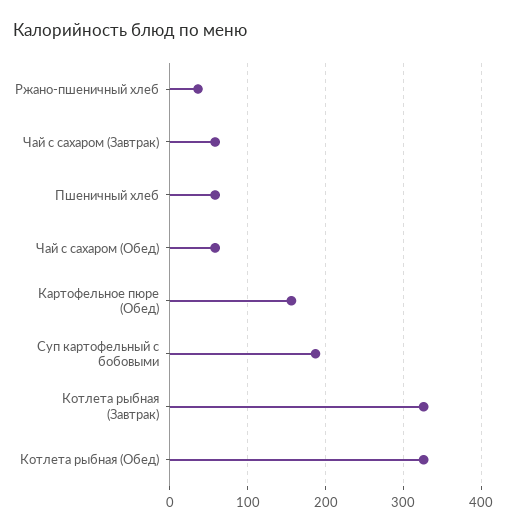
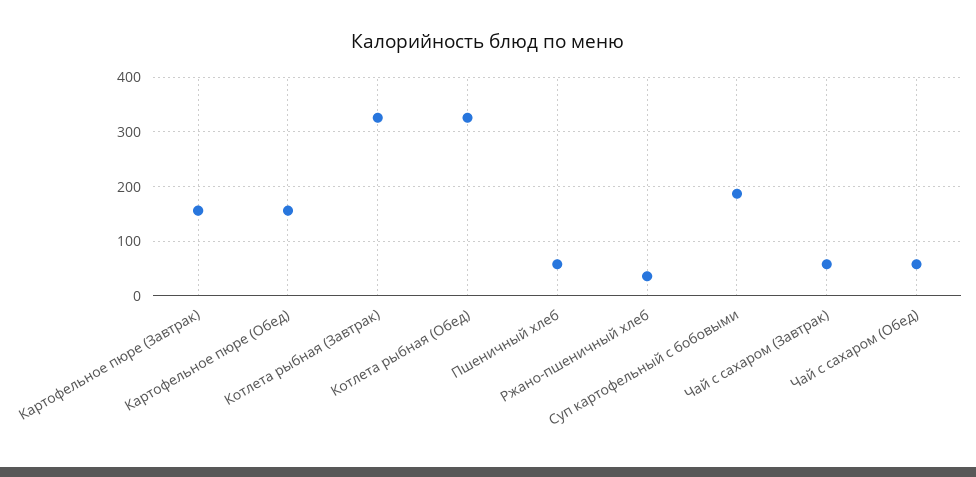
  {
    "Ржано-пшеничный хлеб": 40,
    "Чай с сахаром (Завтрак)": 60,
    "Пшеничный хлеб": 60,
    "Чай с сахаром (Обед)": 60,
    "Картофельное пюре (Обед)": 160,
    "Суп картофельный с бобовыми": 190,
    "Котлета рыбная (Завтрак)": 330,
-   "Котлета рыбная (Обед)": 330
+   "Котлета рыбная (Обед)": 330,
+   "Картофельное пюре (Завтрак)": 160
  }

